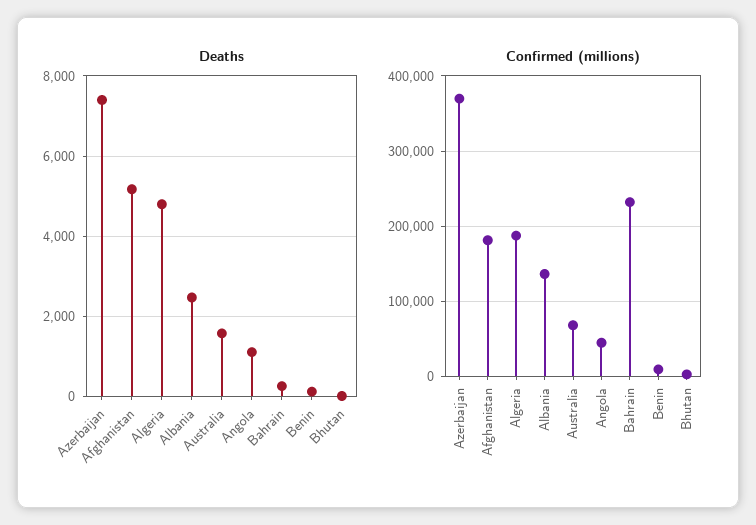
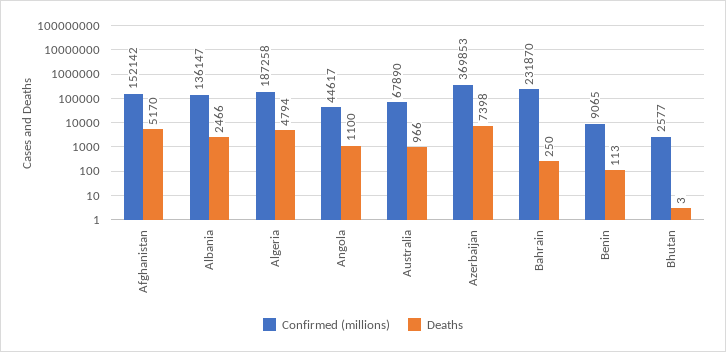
  {
    "Deaths": {
      "Azerbaijan": 7398,
      "Afghanistan": 5170,
      "Algeria": 4794,
      "Albania": 2466,
-     "Australia": 1600,
+     "Australia": 966,
      "Angola": 1100,
      "Bahrain": 250,
      "Benin": 113,
      "Bhutan": 3
    },
    "Confirmed (millions)": {
      "Azerbaijan": 369853,
-     "Afghanistan": 180000,
+     "Afghanistan": 152142,
      "Algeria": 187258,
      "Albania": 136147,
      "Australia": 67890,
      "Angola": 44617,
      "Bahrain": 231870,
      "Benin": 9065,
      "Bhutan": 2577
    }
  }

